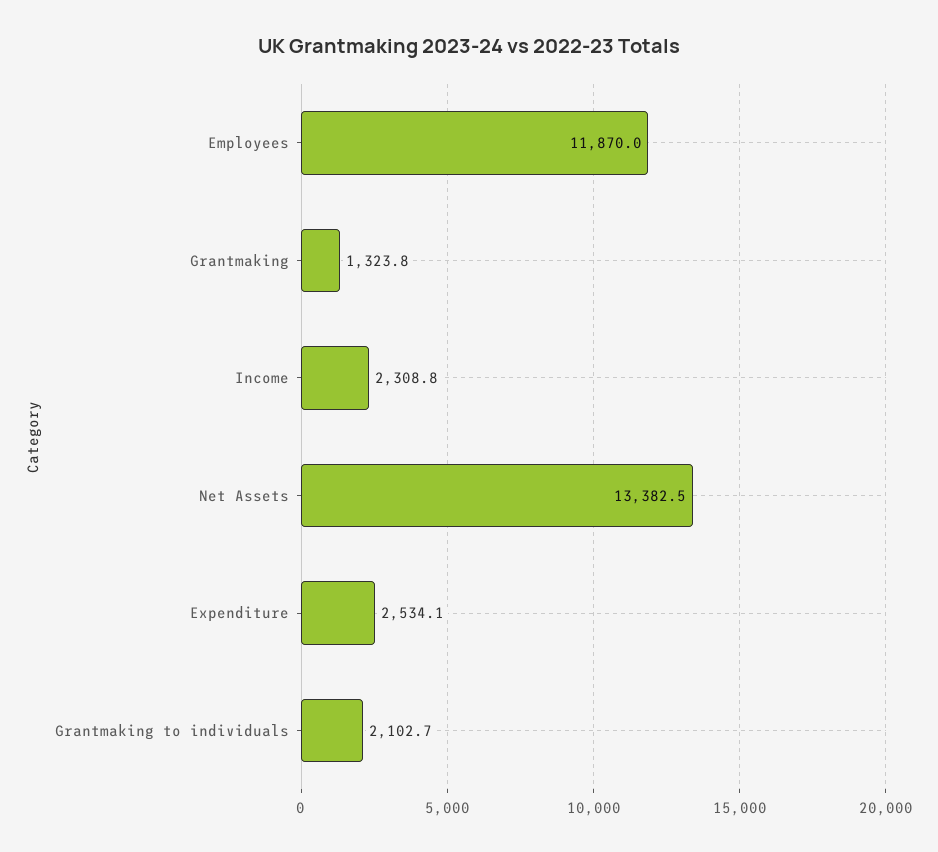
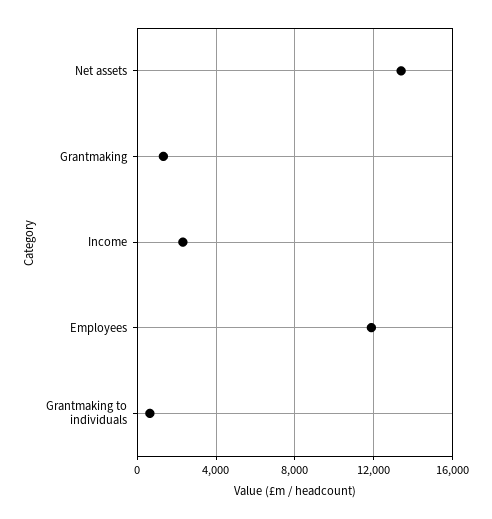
  {
    "Employees": 11870,
    "Grantmaking": 1323.8,
    "Income": 2308.8,
    "Net Assets": 13382.5,
-   "Expenditure": 2534.1,
-   "Grantmaking to individuals": 2102.7
+   "Grantmaking to individuals": 500
  }

